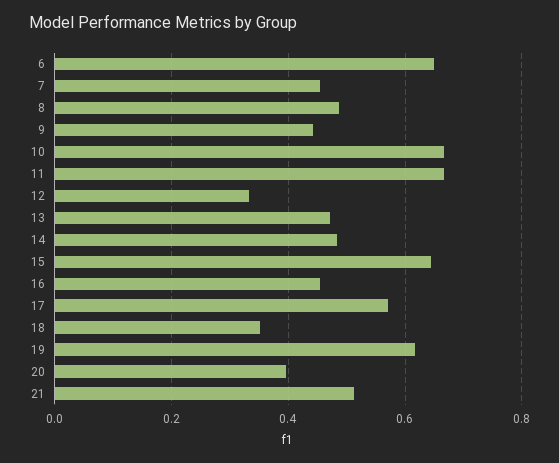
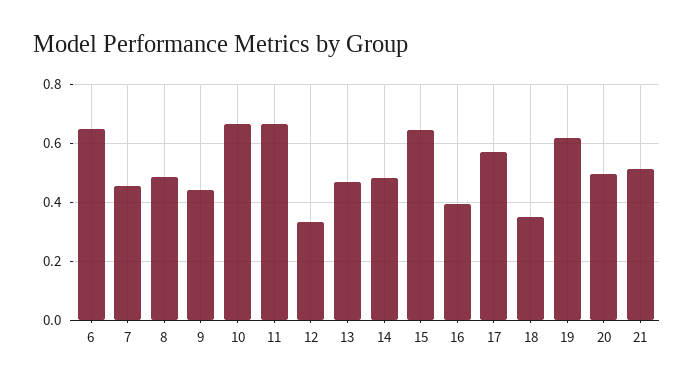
  {
    "6": 0.64,
    "7": 0.46,
    "8": 0.48,
    "9": 0.44,
    "10": 0.66,
    "11": 0.66,
    "12": 0.34,
    "13": 0.48,
    "14": 0.48,
    "15": 0.64,
-   "16": 0.46,
+   "16": 0.4,
    "17": 0.58,
    "18": 0.36,
    "19": 0.62,
-   "20": 0.4,
+   "20": 0.5,
    "21": 0.52
  }

